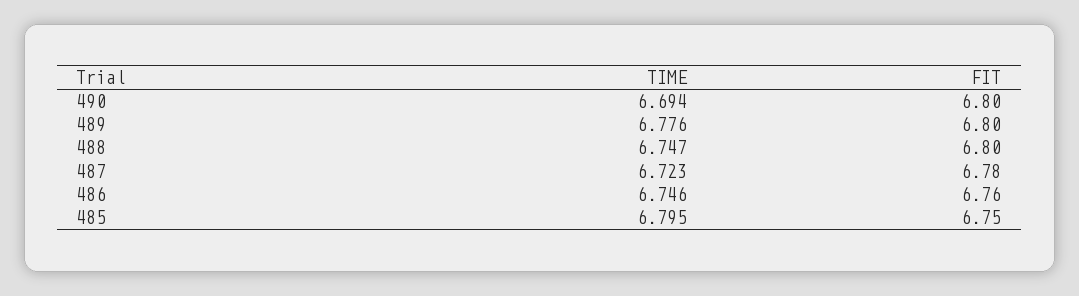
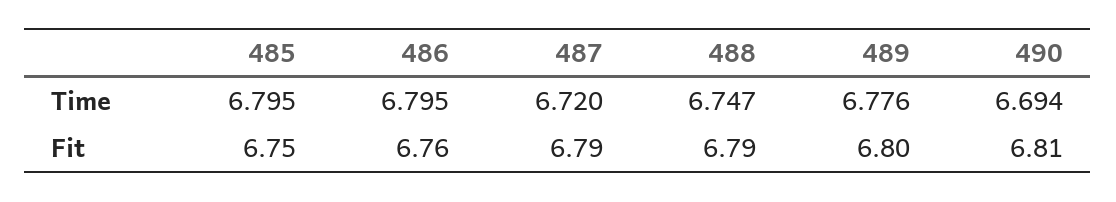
  {
    "TIME": {
      "490": 6.694,
      "489": 6.776,
      "488": 6.747,
-     "487": 6.723,
+     "487": 6.72,
-     "486": 6.746,
+     "486": 6.795,
      "485": 6.795
    },
    "FIT": {
-     "490": 6.8,
+     "490": 6.81,
      "489": 6.8,
-     "488": 6.8,
+     "488": 6.79,
-     "487": 6.78,
+     "487": 6.79,
      "486": 6.76,
      "485": 6.75
    }
  }

